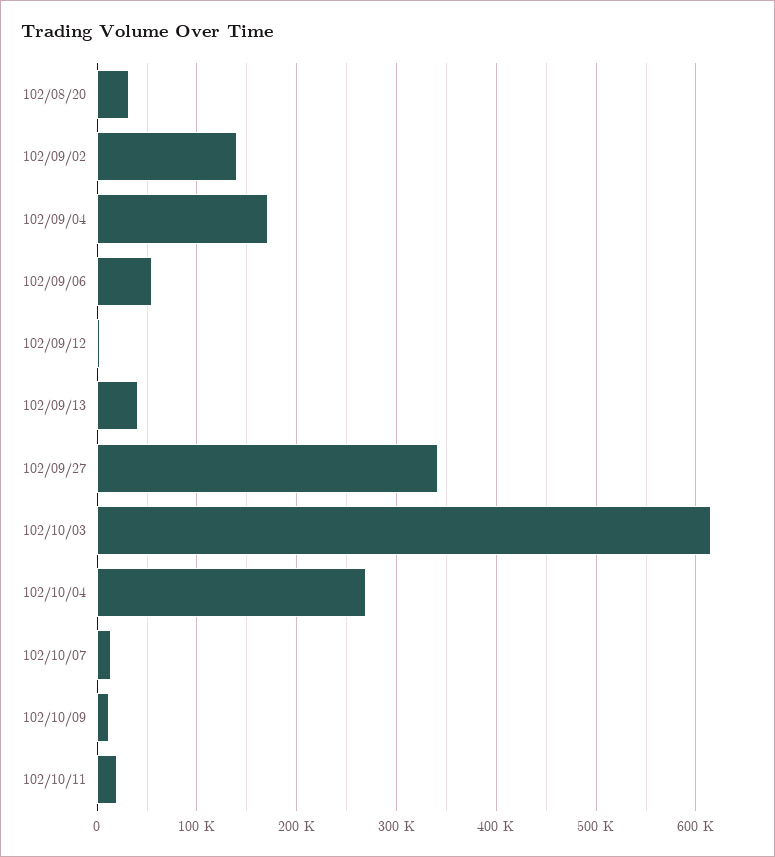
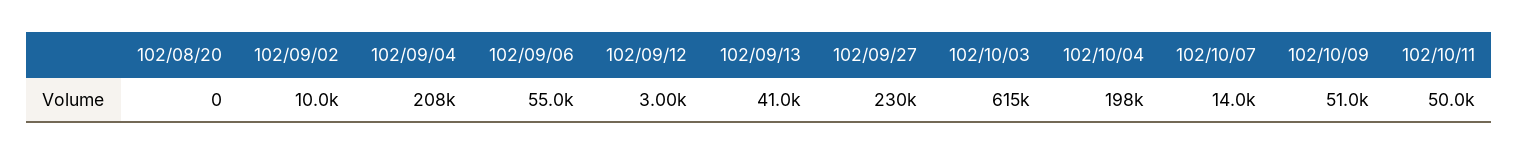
  {
-   "102/08/20": 30000,
+   "102/08/20": 0,
-   "102/09/02": 140000,
+   "102/09/02": 10000,
-   "102/09/04": 170000,
+   "102/09/04": 208000,
    "102/09/06": 55000,
    "102/09/12": 3000,
    "102/09/13": 41000,
-   "102/09/27": 340000,
+   "102/09/27": 230000,
    "102/10/03": 615000,
-   "102/10/04": 270000,
+   "102/10/04": 198000,
    "102/10/07": 14000,
-   "102/10/09": 10000,
+   "102/10/09": 51000,
-   "102/10/11": 20000
+   "102/10/11": 50000
  }

